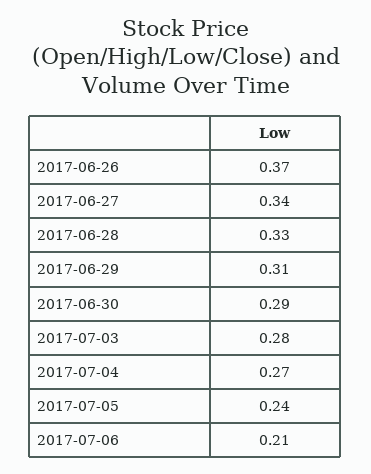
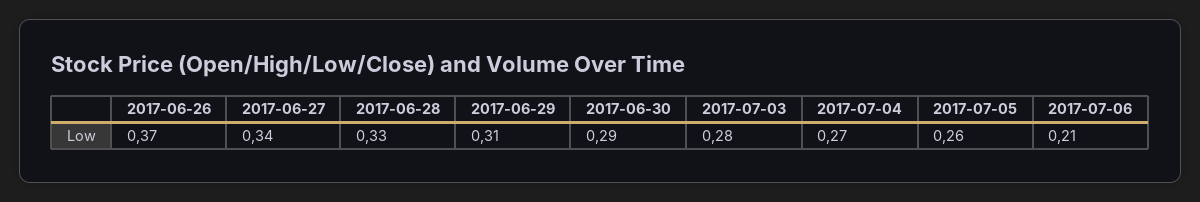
  {
    "2017-06-26": 0.37,
    "2017-06-27": 0.34,
    "2017-06-28": 0.33,
    "2017-06-29": 0.31,
    "2017-06-30": 0.29,
    "2017-07-03": 0.28,
    "2017-07-04": 0.27,
-   "2017-07-05": 0.24,
+   "2017-07-05": 0.26,
    "2017-07-06": 0.21
  }

